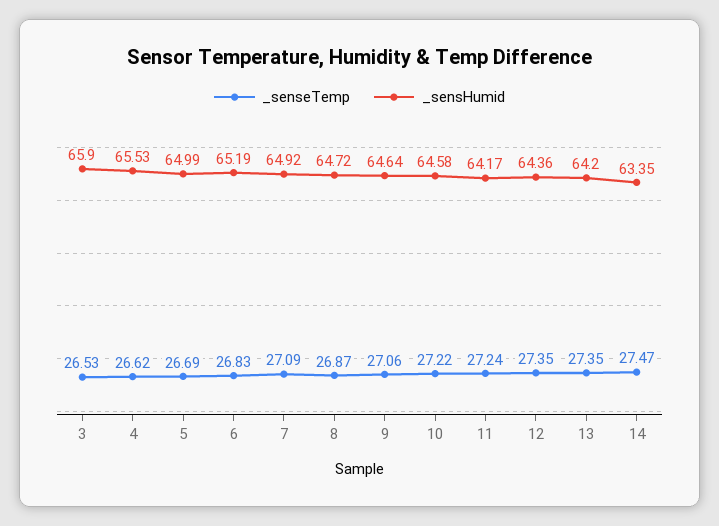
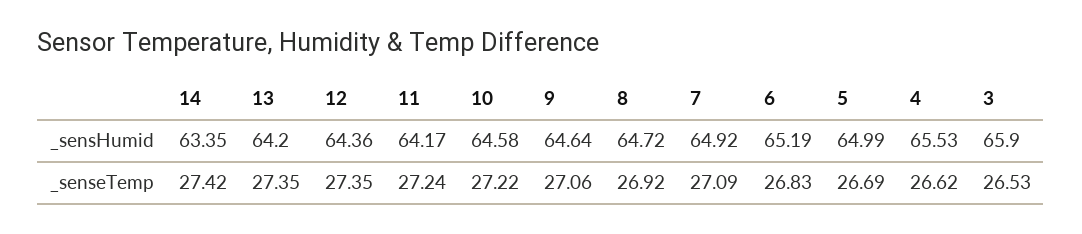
  {
    "_senseTemp": {
      "3": 26.53,
      "4": 26.62,
      "5": 26.69,
      "6": 26.83,
      "7": 27.09,
-     "8": 26.87,
+     "8": 26.92,
      "9": 27.06,
      "10": 27.22,
      "11": 27.24,
      "12": 27.35,
      "13": 27.35,
-     "14": 27.47
+     "14": 27.42
    },
    "_sensHumid": {
      "3": 65.9,
      "4": 65.53,
      "5": 64.99,
      "6": 65.19,
      "7": 64.92,
      "8": 64.72,
      "9": 64.64,
      "10": 64.58,
      "11": 64.17,
      "12": 64.36,
      "13": 64.2,
      "14": 63.35
    }
  }

